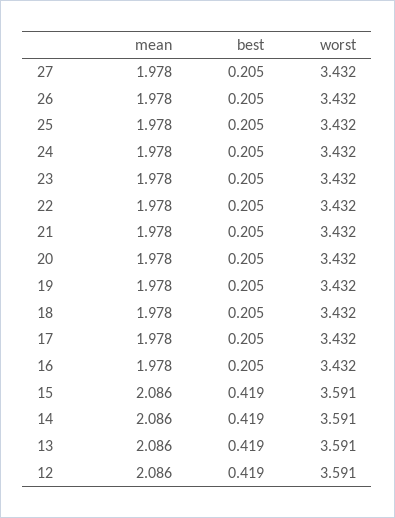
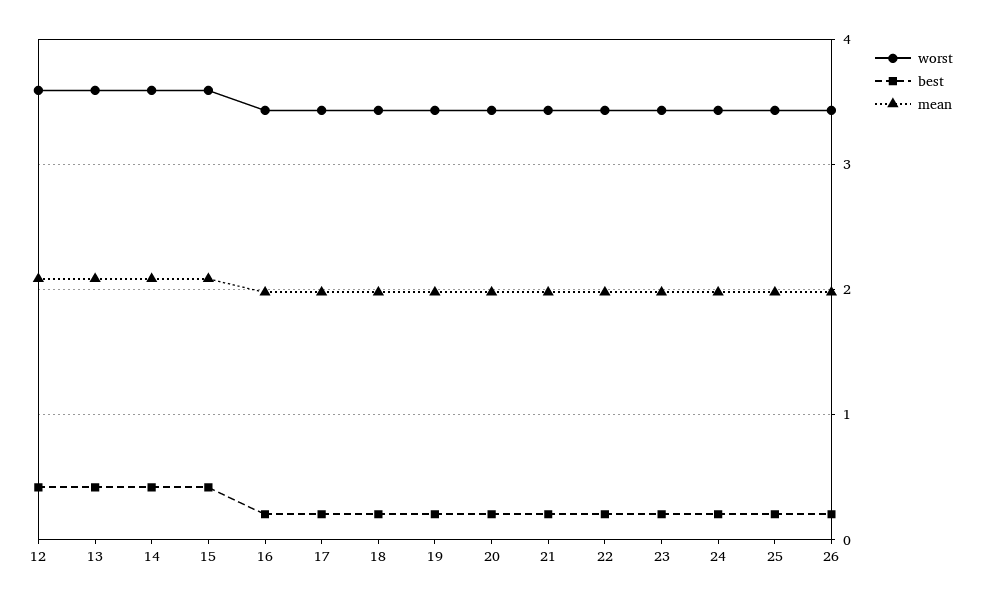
  {
    "mean": {
-     "27": 1.978,
      "26": 1.978,
      "25": 1.978,
      "24": 1.978,
      "23": 1.978,
      "22": 1.978,
      "21": 1.978,
      "20": 1.978,
      "19": 1.978,
      "18": 1.978,
      "17": 1.978,
      "16": 1.978,
      "15": 2.086,
      "14": 2.086,
      "13": 2.086,
      "12": 2.086
    },
    "best": {
-     "27": 0.205,
      "26": 0.205,
      "25": 0.205,
      "24": 0.205,
      "23": 0.205,
      "22": 0.205,
      "21": 0.205,
      "20": 0.205,
      "19": 0.205,
      "18": 0.205,
      "17": 0.205,
      "16": 0.205,
      "15": 0.419,
      "14": 0.419,
      "13": 0.419,
      "12": 0.419
    },
    "worst": {
-     "27": 3.432,
      "26": 3.432,
      "25": 3.432,
      "24": 3.432,
      "23": 3.432,
      "22": 3.432,
      "21": 3.432,
      "20": 3.432,
      "19": 3.432,
      "18": 3.432,
      "17": 3.432,
      "16": 3.432,
      "15": 3.591,
      "14": 3.591,
      "13": 3.591,
      "12": 3.591
    }
  }

